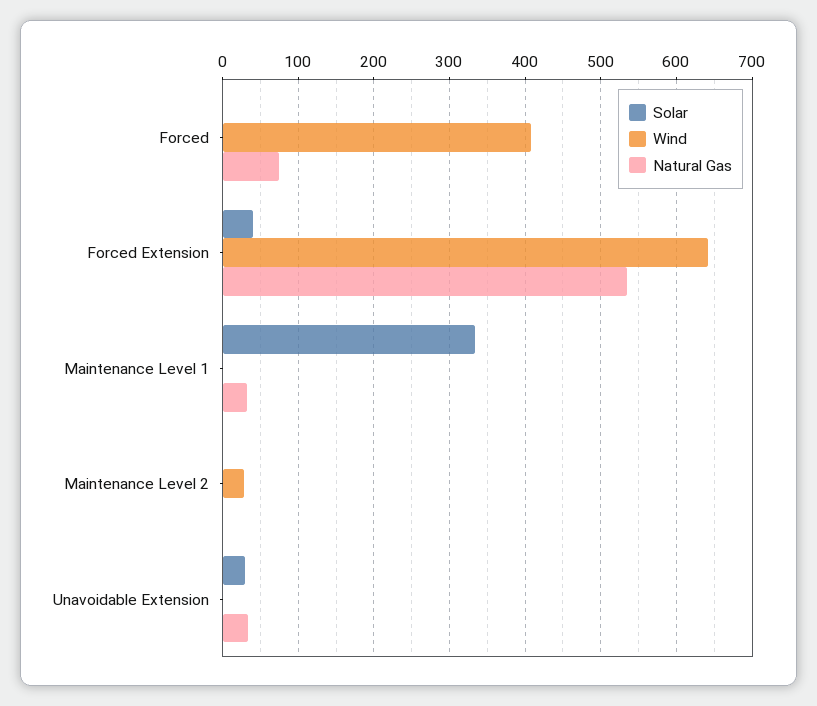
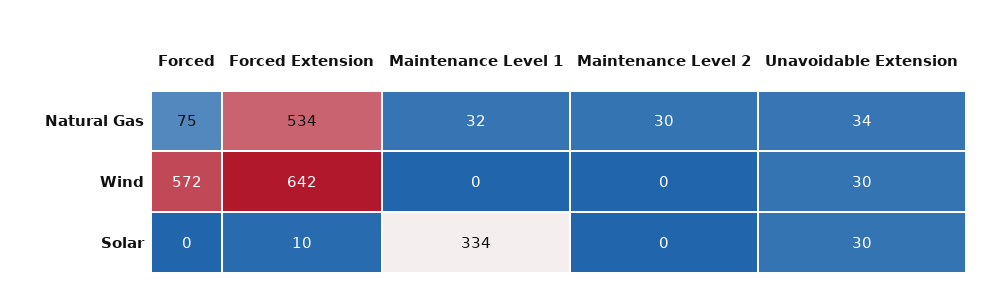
  {
    "Solar": {
      "Forced": 0,
-     "Forced Extension": 40,
+     "Forced Extension": 10,
      "Maintenance Level 1": 334,
      "Maintenance Level 2": 0,
      "Unavoidable Extension": 30
    },
    "Wind": {
-     "Forced": 410,
+     "Forced": 572,
      "Forced Extension": 642,
      "Maintenance Level 1": 0,
-     "Maintenance Level 2": 30,
+     "Maintenance Level 2": 0,
-     "Unavoidable Extension": 0
+     "Unavoidable Extension": 30
    },
    "Natural Gas": {
      "Forced": 75,
      "Forced Extension": 534,
      "Maintenance Level 1": 32,
-     "Maintenance Level 2": 0,
+     "Maintenance Level 2": 30,
      "Unavoidable Extension": 34
    }
  }

